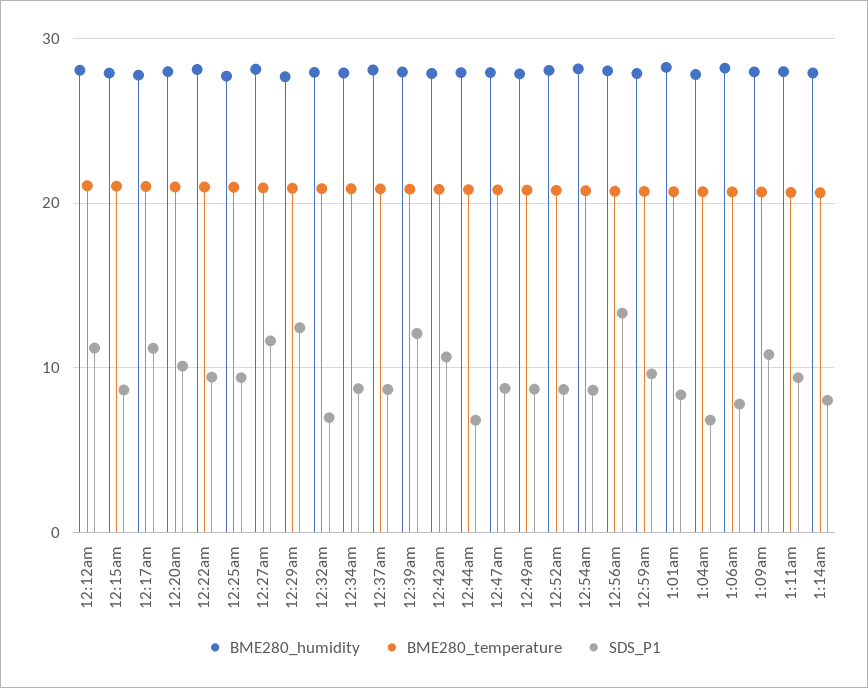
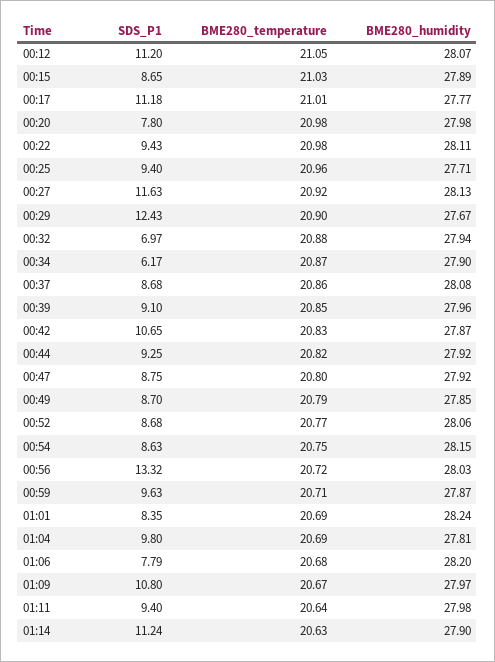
  {
    "BME280_humidity": {
      "12:12am": 28.07,
      "12:15am": 27.89,
      "12:17am": 27.77,
      "12:20am": 27.98,
      "12:22am": 28.11,
      "12:25am": 27.71,
      "12:27am": 28.13,
      "12:29am": 27.67,
      "12:32am": 27.94,
      "12:34am": 27.9,
      "12:37am": 28.08,
      "12:39am": 27.96,
      "12:42am": 27.87,
      "12:44am": 27.92,
      "12:47am": 27.92,
      "12:49am": 27.85,
      "12:52am": 28.06,
      "12:54am": 28.15,
      "12:56am": 28.03,
      "12:59am": 27.87,
      "1:01am": 28.24,
      "1:04am": 27.81,
      "1:06am": 28.2,
      "1:09am": 27.97,
      "1:11am": 27.98,
      "1:14am": 27.9
    },
    "BME280_temperature": {
      "12:12am": 21.05,
      "12:15am": 21.03,
      "12:17am": 21.01,
      "12:20am": 20.98,
      "12:22am": 20.98,
      "12:25am": 20.96,
      "12:27am": 20.92,
      "12:29am": 20.9,
      "12:32am": 20.88,
      "12:34am": 20.87,
      "12:37am": 20.86,
      "12:39am": 20.85,
      "12:42am": 20.83,
      "12:44am": 20.82,
      "12:47am": 20.8,
      "12:49am": 20.79,
      "12:52am": 20.77,
      "12:54am": 20.75,
      "12:56am": 20.72,
      "12:59am": 20.71,
      "1:01am": 20.69,
      "1:04am": 20.69,
      "1:06am": 20.68,
      "1:09am": 20.67,
      "1:11am": 20.64,
      "1:14am": 20.63
    },
    "SDS_P1": {
      "12:12am": 11.2,
      "12:15am": 8.65,
      "12:17am": 11.18,
-     "12:20am": 10,
+     "12:20am": 7.8,
      "12:22am": 9.43,
      "12:25am": 9.4,
      "12:27am": 11.63,
      "12:29am": 12.43,
      "12:32am": 6.97,
-     "12:34am": 9,
+     "12:34am": 6.17,
      "12:37am": 8.68,
-     "12:39am": 12,
+     "12:39am": 9.1,
      "12:42am": 10.65,
-     "12:44am": 7,
+     "12:44am": 9.25,
      "12:47am": 8.75,
      "12:49am": 8.7,
      "12:52am": 8.68,
      "12:54am": 8.63,
      "12:56am": 13.32,
      "12:59am": 9.63,
      "1:01am": 8.35,
-     "1:04am": 7,
+     "1:04am": 9.8,
      "1:06am": 7.79,
      "1:09am": 10.8,
      "1:11am": 9.4,
-     "1:14am": 8
+     "1:14am": 11.24
    }
  }

